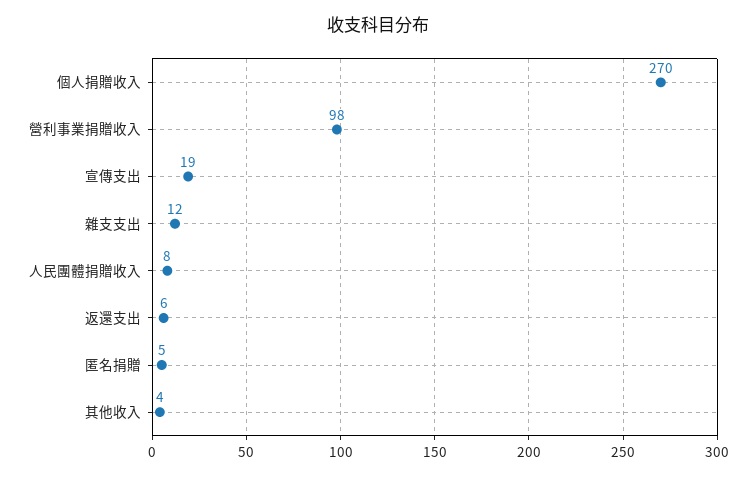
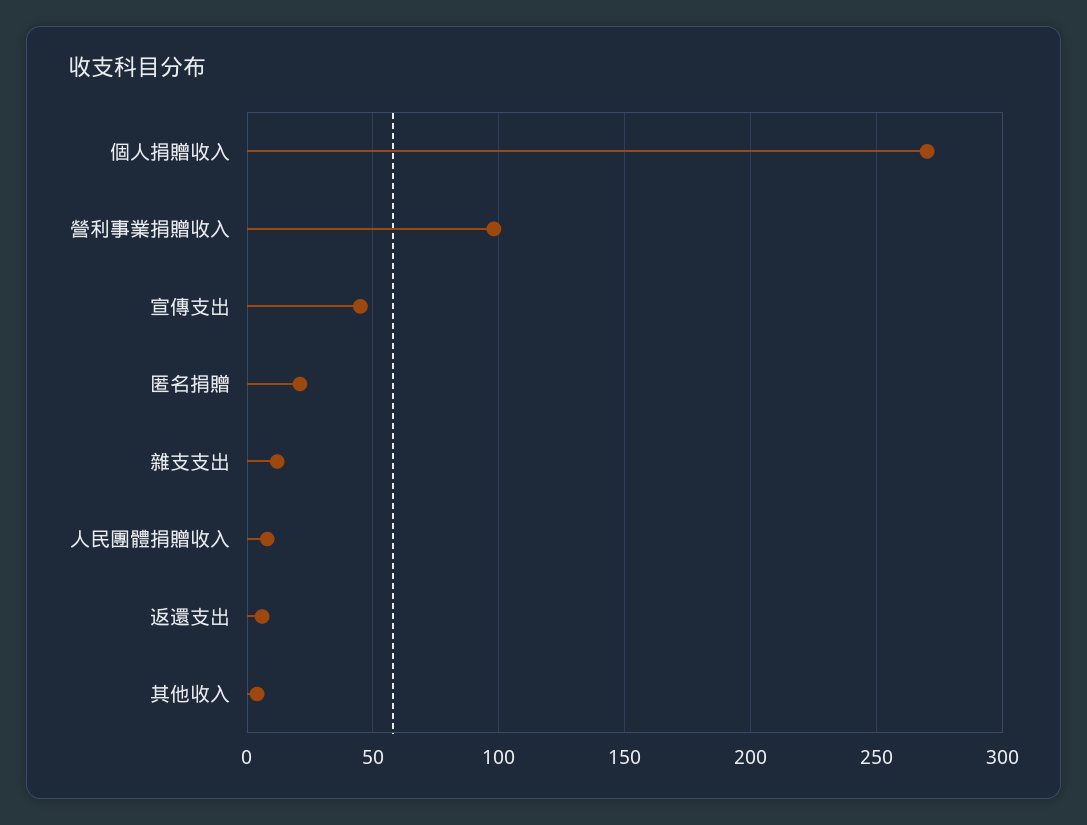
  {
    "個人捐贈收入": 270,
    "營利事業捐贈收入": 98,
-   "宣傳支出": 19,
+   "宣傳支出": 45,
    "雜支支出": 12,
    "人民團體捐贈收入": 8,
    "返還支出": 6,
-   "匿名捐贈": 5,
+   "匿名捐贈": 20,
    "其他收入": 4
  }

